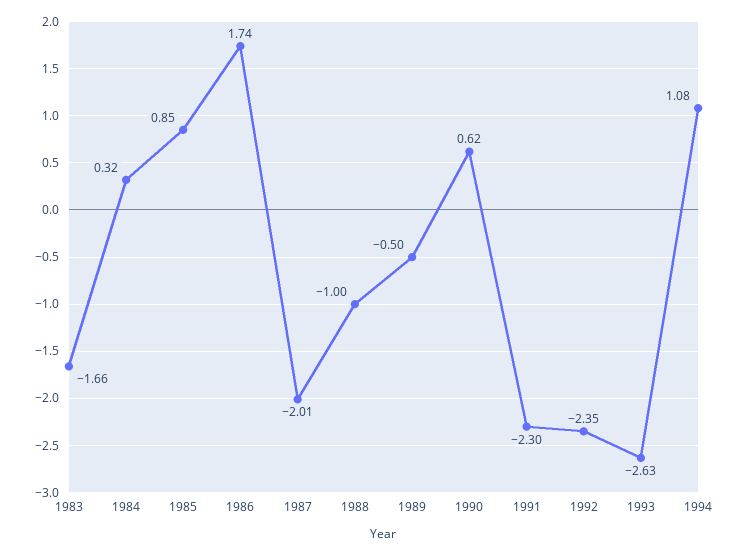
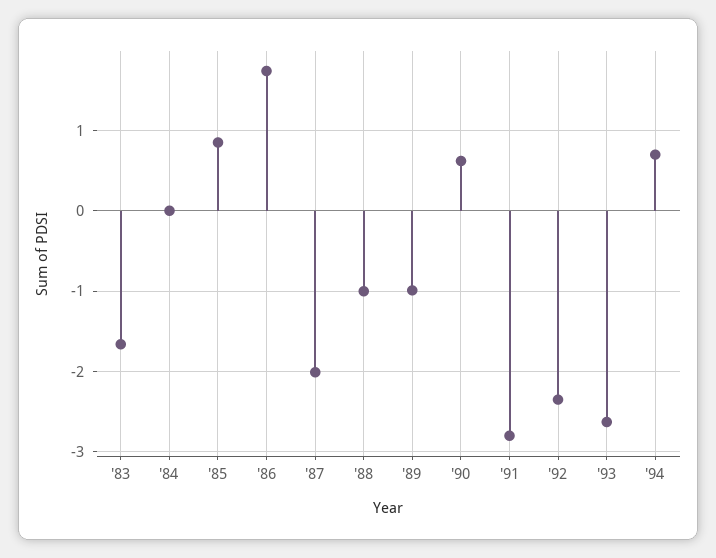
  {
    "1983": -1.66,
-   "1984": 0.32,
+   "1984": 0,
    "1985": 0.85,
    "1986": 1.74,
    "1987": -2.01,
    "1988": -1,
-   "1989": -0.5,
+   "1989": -1,
    "1990": 0.62,
-   "1991": -2.3,
+   "1991": -2.8,
    "1992": -2.35,
    "1993": -2.63,
-   "1994": 1.08
+   "1994": 0.7
  }

